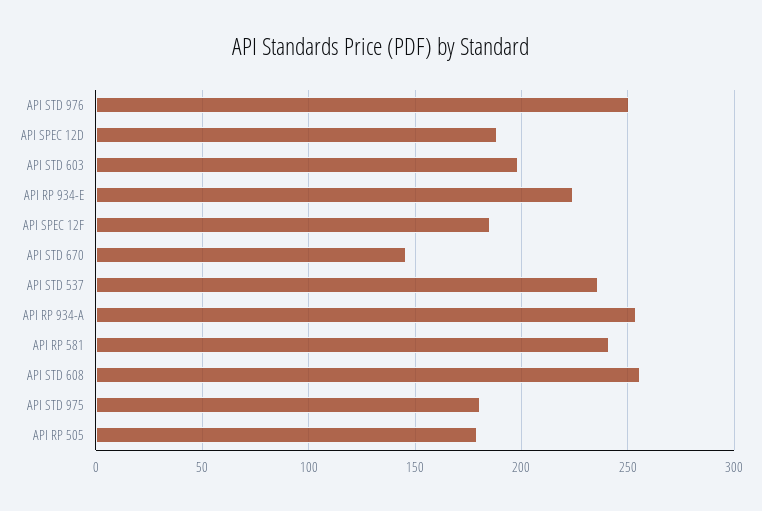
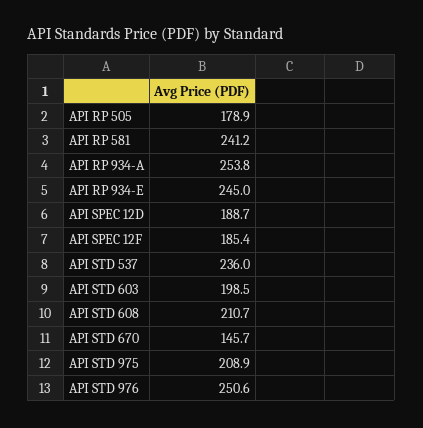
  {
    "API STD 976": 250.6,
    "API SPEC 12D": 188.7,
    "API STD 603": 198.5,
-   "API RP 934-E": 225,
+   "API RP 934-E": 245,
    "API SPEC 12F": 185.4,
    "API STD 670": 145.7,
    "API STD 537": 236,
    "API RP 934-A": 253.8,
    "API RP 581": 241.2,
-   "API STD 608": 255,
+   "API STD 608": 210.7,
-   "API STD 975": 180,
+   "API STD 975": 208.9,
    "API RP 505": 178.9
  }

